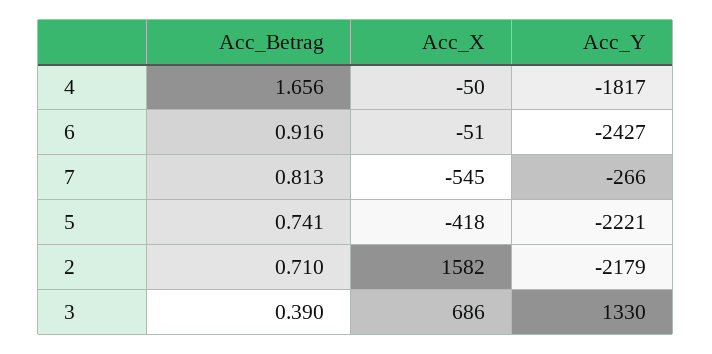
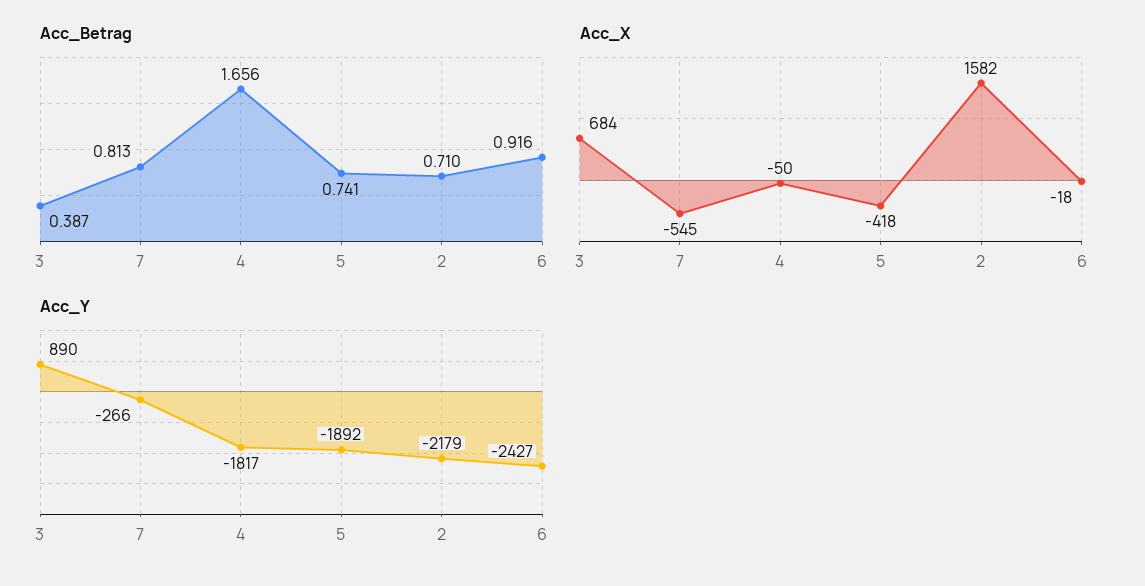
  {
    "Acc_Betrag": {
      "4": 1.656,
      "6": 0.916,
      "7": 0.813,
      "5": 0.741,
      "2": 0.71,
-     "3": 0.39
+     "3": 0.387
    },
    "Acc_X": {
      "4": -50,
-     "6": -51,
+     "6": -18,
      "7": -545,
      "5": -418,
      "2": 1582,
-     "3": 686
+     "3": 684
    },
    "Acc_Y": {
      "4": -1817,
      "6": -2427,
      "7": -266,
-     "5": -2221,
+     "5": -1892,
      "2": -2179,
-     "3": 1330
+     "3": 890
    }
  }

